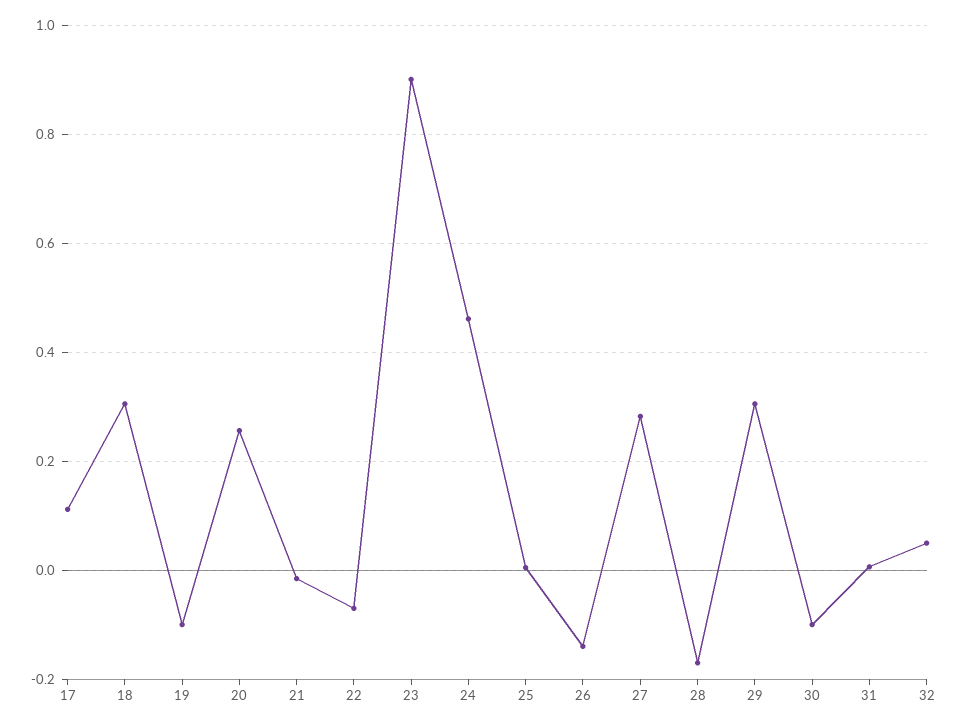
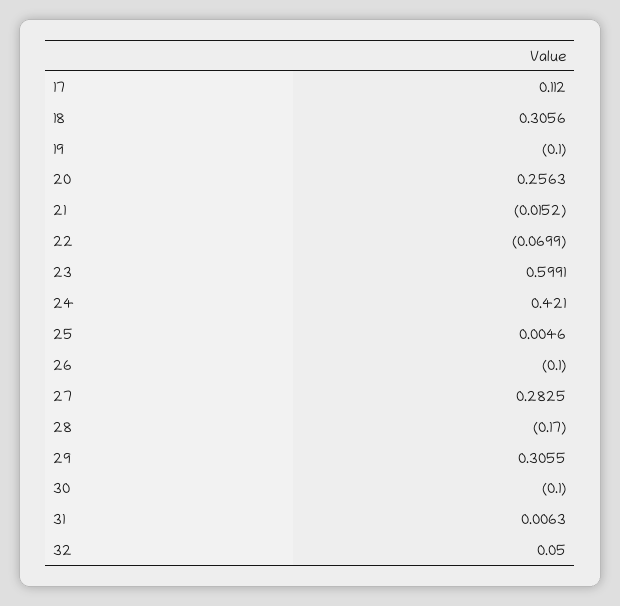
  {
    "17": 0.112,
    "18": 0.3056,
    "19": -0.1,
    "20": 0.2563,
    "21": -0.0152,
    "22": -0.0699,
-   "23": 0.9,
+   "23": 0.5991,
-   "24": 0.46,
+   "24": 0.421,
    "25": 0.0046,
-   "26": -0.14,
+   "26": -0.1,
    "27": 0.2825,
    "28": -0.17,
    "29": 0.3055,
    "30": -0.1,
    "31": 0.0063,
    "32": 0.05
  }

